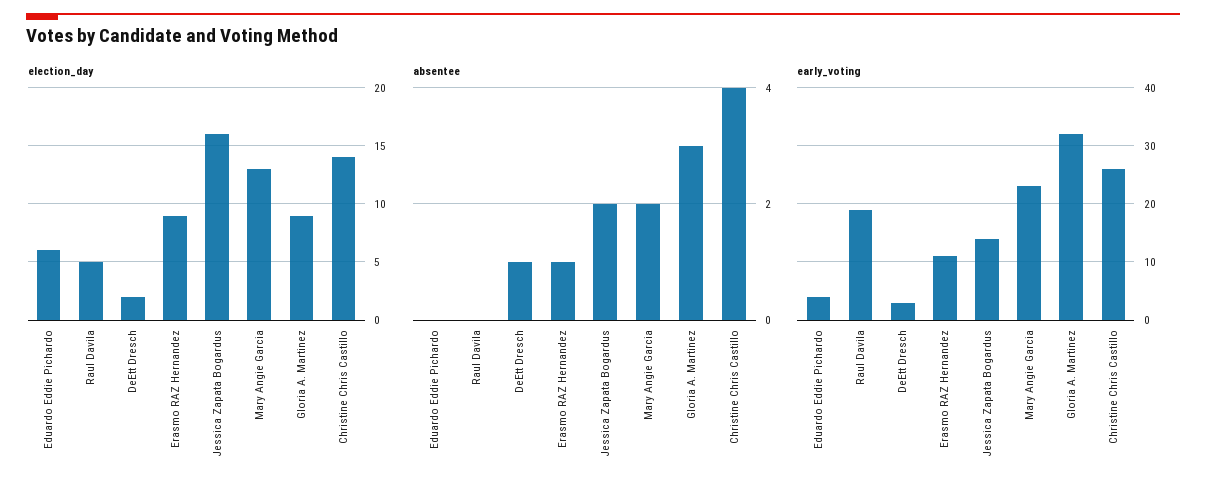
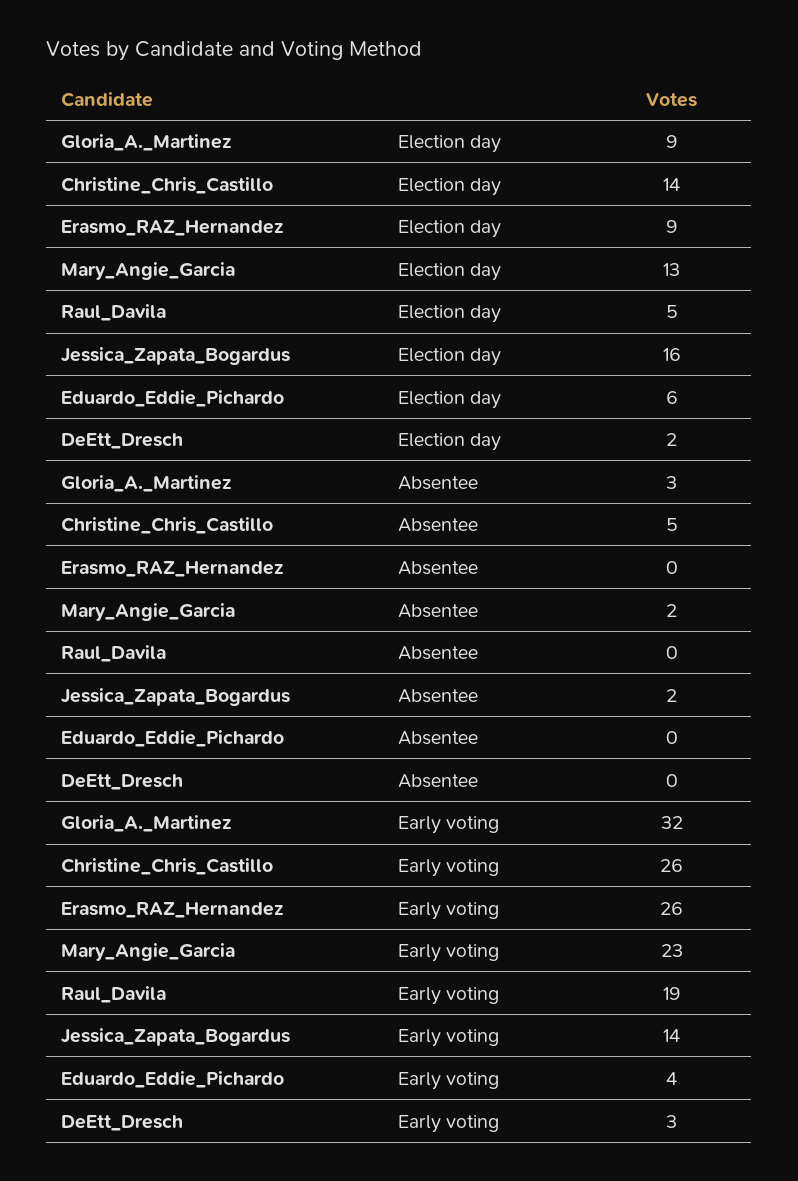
  {
    "election_day": {
      "Eduardo Eddie Pichardo": 6,
      "Raul Davila": 5,
      "DeEtt Dresch": 2,
      "Erasmo RAZ Hernandez": 9,
      "Jessica Zapata Bogardus": 16,
      "Mary Angie Garcia": 13,
      "Gloria A. Martinez": 9,
      "Christine Chris Castillo": 14
    },
    "absentee": {
      "Eduardo Eddie Pichardo": 0,
      "Raul Davila": 0,
-     "DeEtt Dresch": 1,
+     "DeEtt Dresch": 0,
-     "Erasmo RAZ Hernandez": 1,
+     "Erasmo RAZ Hernandez": 0,
      "Jessica Zapata Bogardus": 2,
      "Mary Angie Garcia": 2,
      "Gloria A. Martinez": 3,
-     "Christine Chris Castillo": 4
+     "Christine Chris Castillo": 5
    },
    "early_voting": {
      "Eduardo Eddie Pichardo": 4,
      "Raul Davila": 19,
      "DeEtt Dresch": 3,
-     "Erasmo RAZ Hernandez": 10,
+     "Erasmo RAZ Hernandez": 26,
      "Jessica Zapata Bogardus": 14,
      "Mary Angie Garcia": 23,
      "Gloria A. Martinez": 32,
      "Christine Chris Castillo": 26
    }
  }

